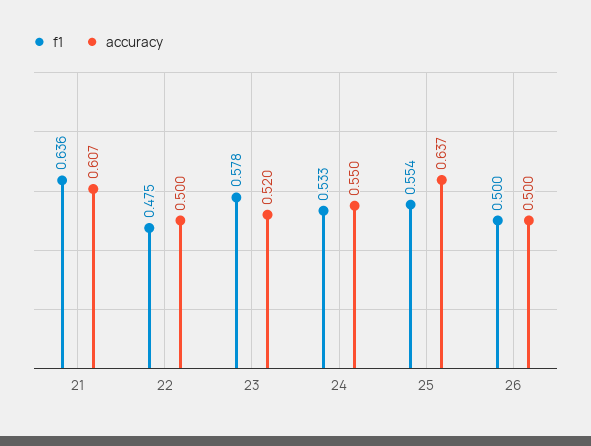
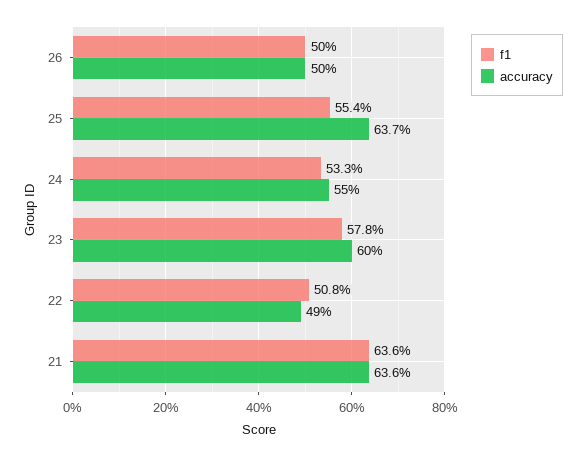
  {
    "f1": {
      "21": 0.636,
-     "22": 0.475,
+     "22": 0.508,
      "23": 0.578,
      "24": 0.533,
      "25": 0.554,
      "26": 0.5
    },
    "accuracy": {
-     "21": 0.607,
+     "21": 0.636,
-     "22": 0.5,
+     "22": 0.49,
-     "23": 0.52,
+     "23": 0.6,
      "24": 0.55,
      "25": 0.637,
      "26": 0.5
    }
  }

